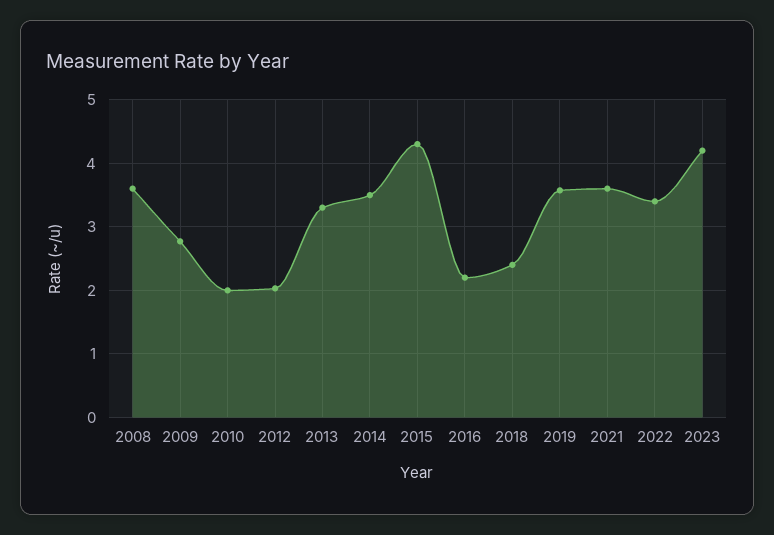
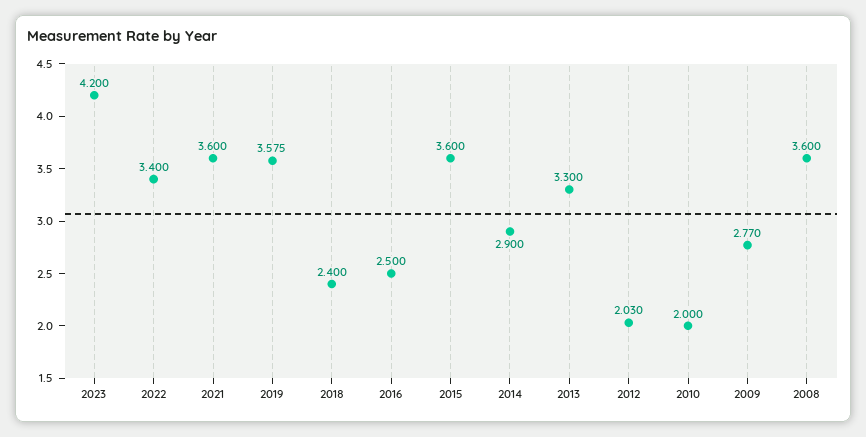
  {
    "2008": 3.6,
    "2009": 2.77,
    "2010": 2,
    "2012": 2.03,
    "2013": 3.3,
-   "2014": 3.5,
+   "2014": 2.9,
-   "2015": 4.3,
+   "2015": 3.6,
-   "2016": 2.2,
+   "2016": 2.5,
    "2018": 2.4,
    "2019": 3.575,
    "2021": 3.6,
    "2022": 3.4,
    "2023": 4.2
  }

